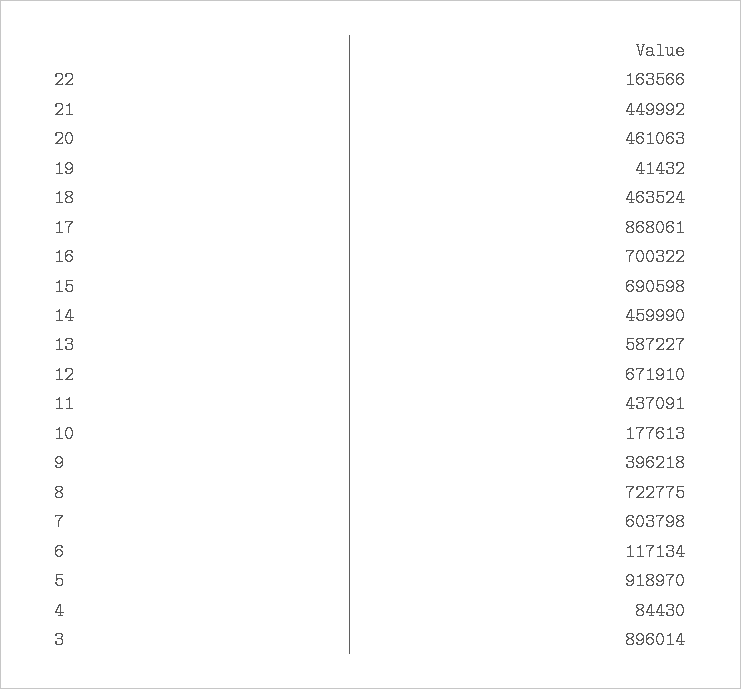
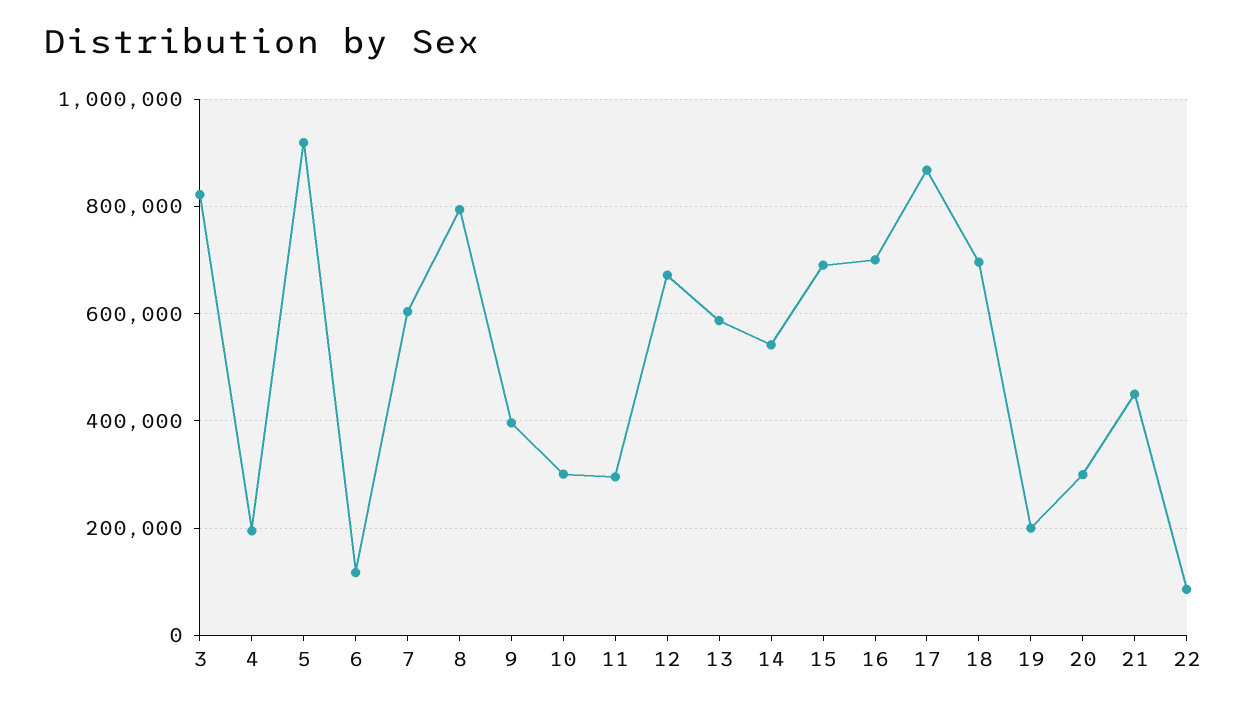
  {
-   "22": 163566,
+   "22": 80000,
    "21": 449992,
-   "20": 461063,
+   "20": 300000,
-   "19": 41432,
+   "19": 200000,
-   "18": 463524,
+   "18": 700000,
    "17": 868061,
    "16": 700322,
    "15": 690598,
-   "14": 459990,
+   "14": 540000,
    "13": 587227,
    "12": 671910,
-   "11": 437091,
+   "11": 300000,
-   "10": 177613,
+   "10": 300000,
    "9": 396218,
-   "8": 722775,
+   "8": 800000,
    "7": 603798,
    "6": 117134,
    "5": 918970,
-   "4": 84430,
+   "4": 200000,
-   "3": 896014
+   "3": 820000
  }

